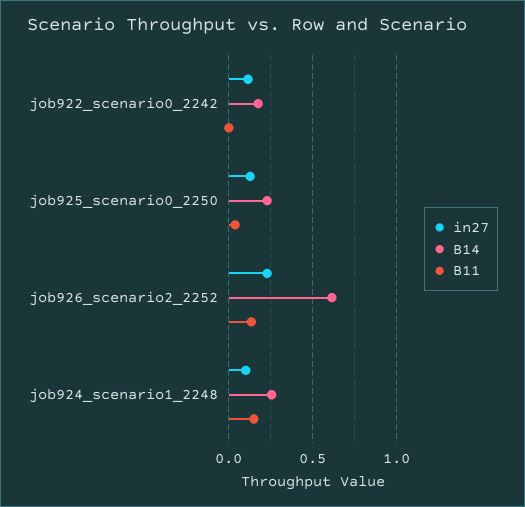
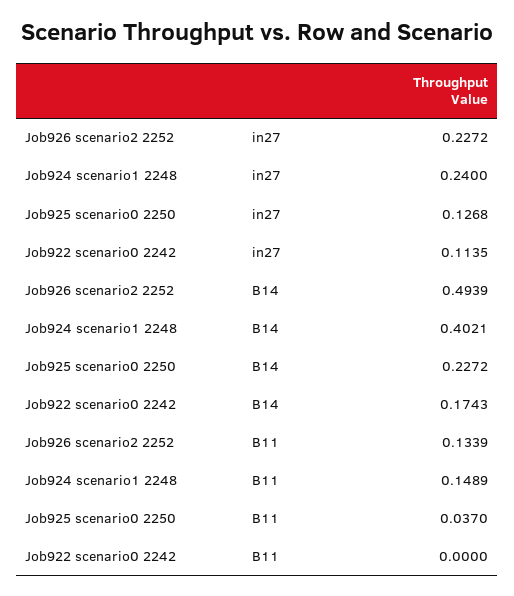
  {
    "in27": {
      "job922_scenario0_2242": 0.1135,
      "job925_scenario0_2250": 0.1268,
      "job926_scenario2_2252": 0.2272,
-     "job924_scenario1_2248": 0.1
+     "job924_scenario1_2248": 0.24
    },
    "B14": {
      "job922_scenario0_2242": 0.1743,
      "job925_scenario0_2250": 0.2272,
-     "job926_scenario2_2252": 0.6,
+     "job926_scenario2_2252": 0.4939,
-     "job924_scenario1_2248": 0.25
+     "job924_scenario1_2248": 0.4021
    },
    "B11": {
      "job922_scenario0_2242": 0,
      "job925_scenario0_2250": 0.037,
      "job926_scenario2_2252": 0.1339,
      "job924_scenario1_2248": 0.1489
    }
  }

